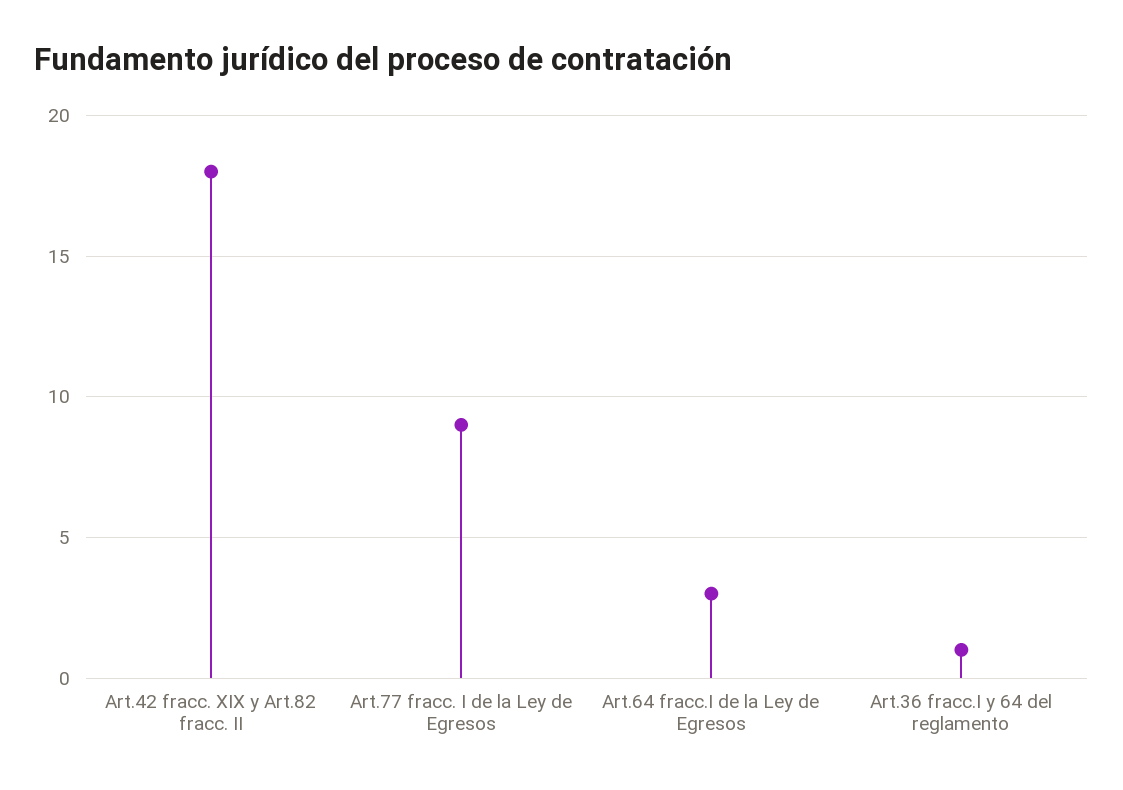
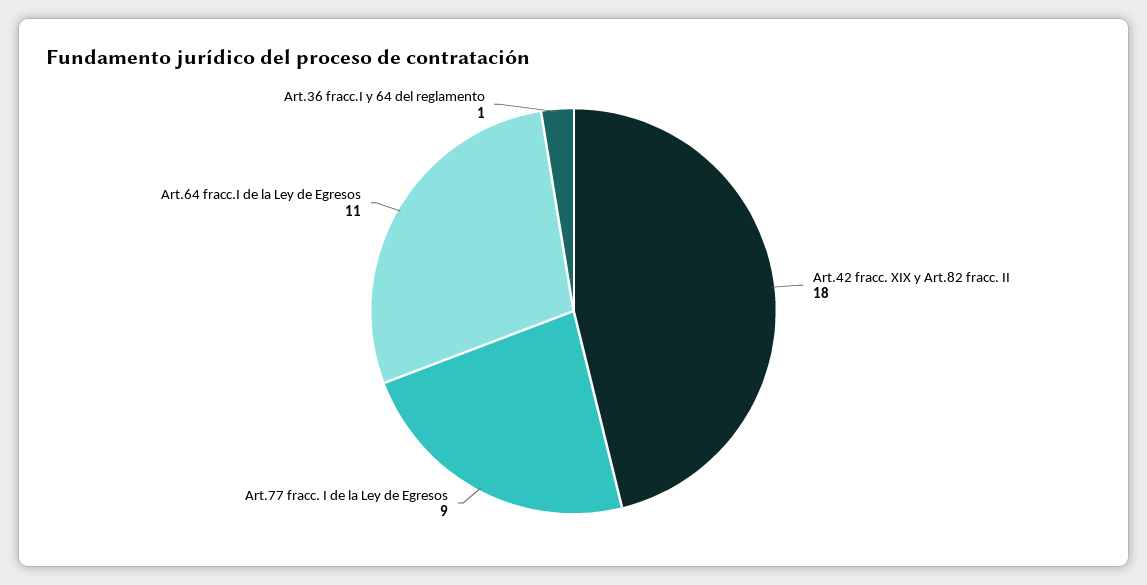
  {
    "Art.42 fracc. XIX y Art.82 fracc. II": 18,
    "Art.77 fracc. I de la Ley de Egresos": 9,
-   "Art.64 fracc.I de la Ley de Egresos": 3,
+   "Art.64 fracc.I de la Ley de Egresos": 11,
    "Art.36 fracc.I y 64 del reglamento": 1
  }

